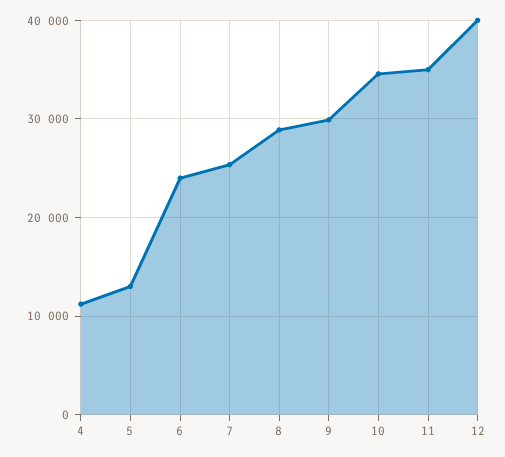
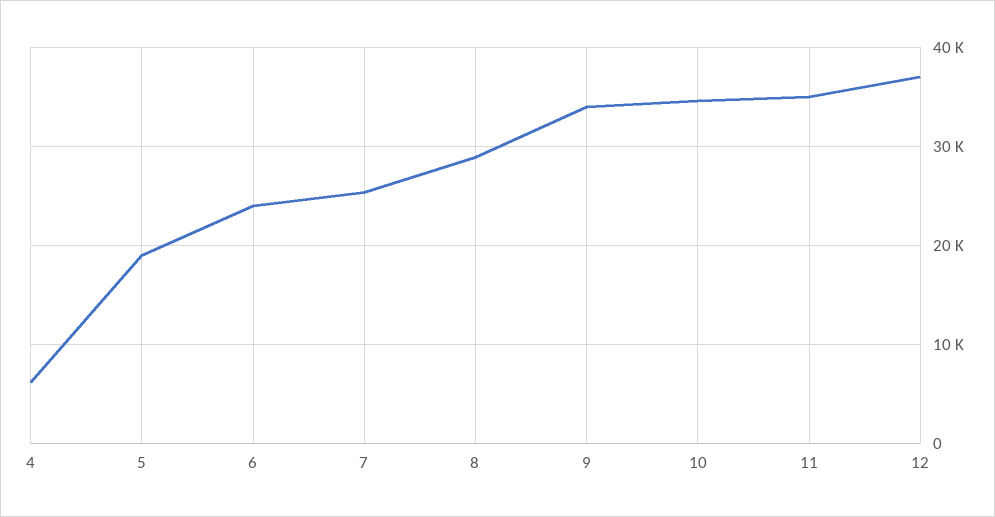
  {
-   "4": 11000,
+   "4": 6000,
-   "5": 13000,
+   "5": 19000,
    "6": 24000,
    "7": 25000,
    "8": 29000,
-   "9": 30000,
+   "9": 34000,
    "10": 35000,
    "11": 35000,
-   "12": 40000
+   "12": 37000
  }

